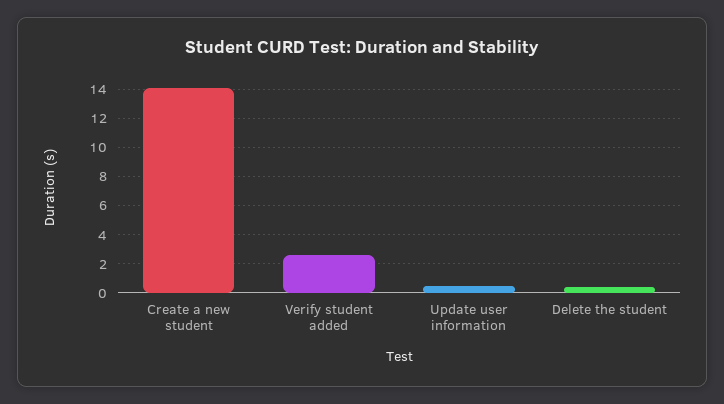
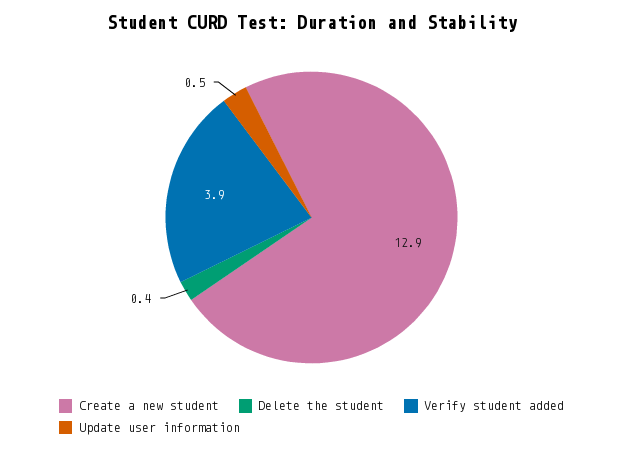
  {
-   "Create a new student": 14,
+   "Create a new student": 12.9,
-   "Verify student added": 2.5,
+   "Verify student added": 3.9,
    "Update user information": 0.5,
    "Delete the student": 0.4
  }

